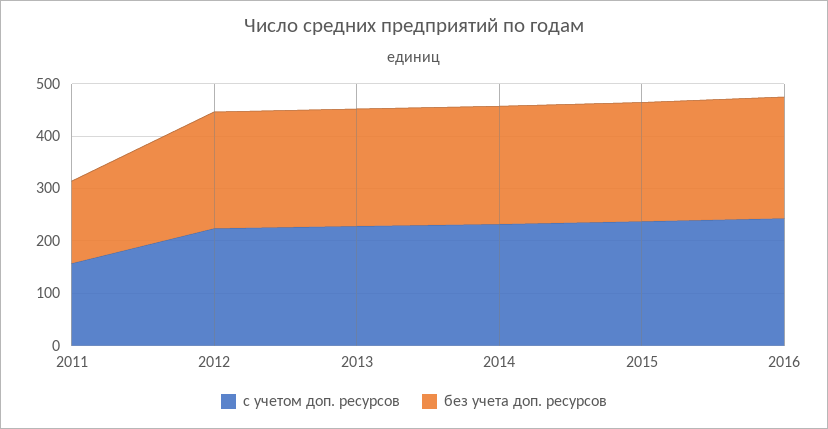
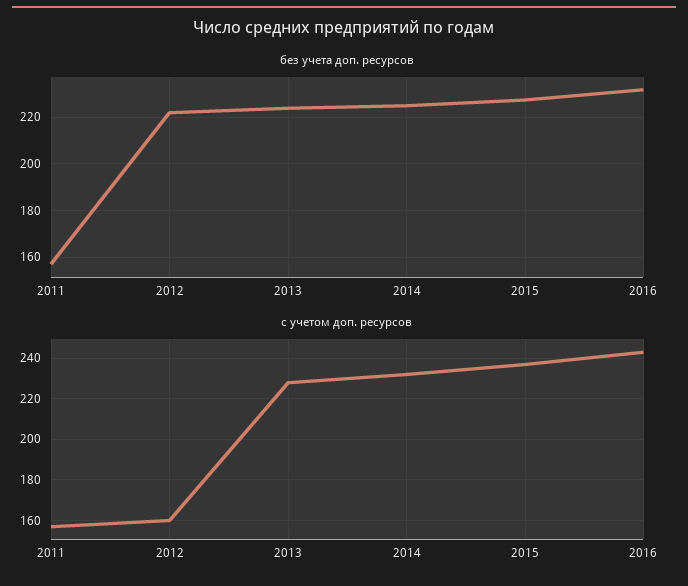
  {
    "с учетом доп. ресурсов": {
      "2011": 155,
-     "2012": 220,
+     "2012": 160,
      "2013": 230,
      "2014": 230,
      "2015": 235,
      "2016": 245
    },
    "без учета доп. ресурсов": {
      "2011": 155,
      "2012": 220,
      "2013": 225,
      "2014": 225,
      "2015": 230,
      "2016": 230
    }
  }

